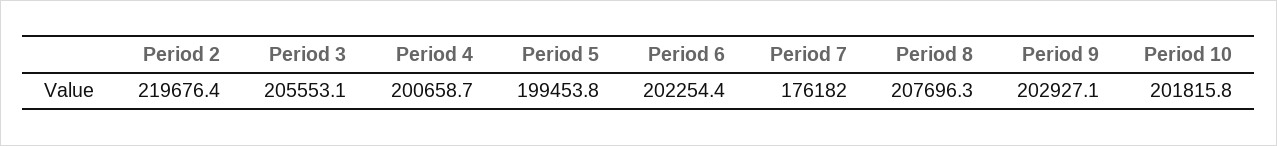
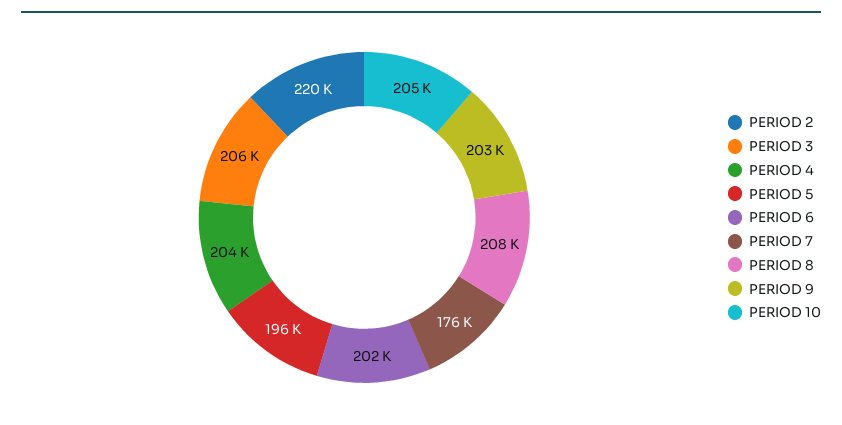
  {
    "Period 2": 219676.4,
    "Period 3": 205553.1,
-   "Period 4": 200658.7,
+   "Period 4": 204000,
-   "Period 5": 199453.8,
+   "Period 5": 196000,
    "Period 6": 202254.4,
    "Period 7": 176182,
    "Period 8": 207696.3,
    "Period 9": 202927.1,
-   "Period 10": 201815.8
+   "Period 10": 205000
  }

